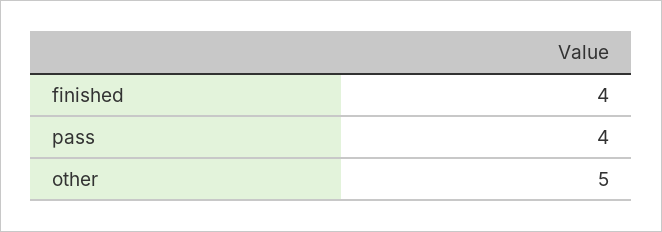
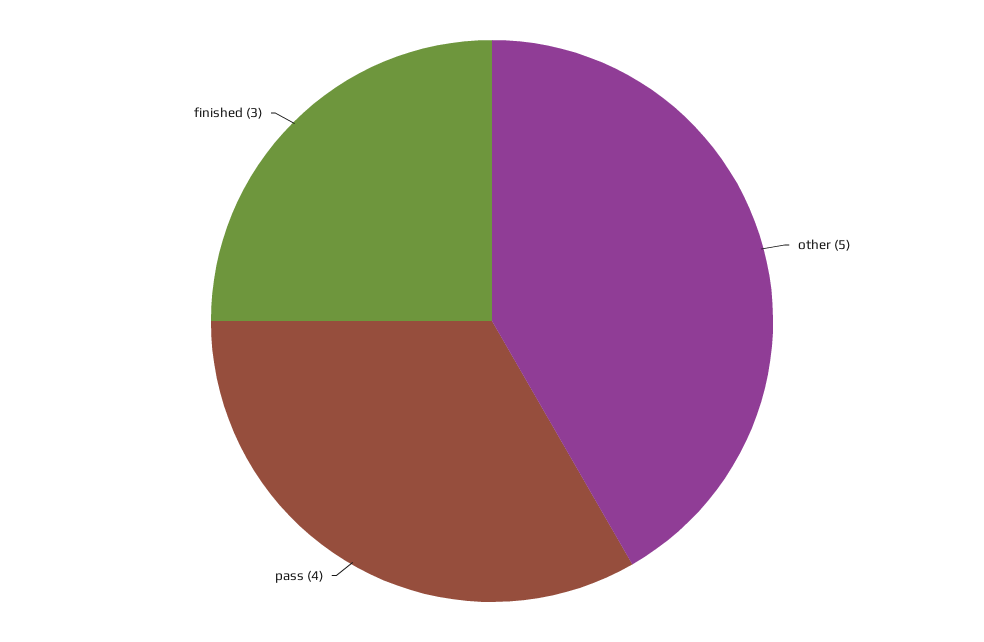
  {
-   "finished": 4,
+   "finished": 3,
    "pass": 4,
    "other": 5
  }

